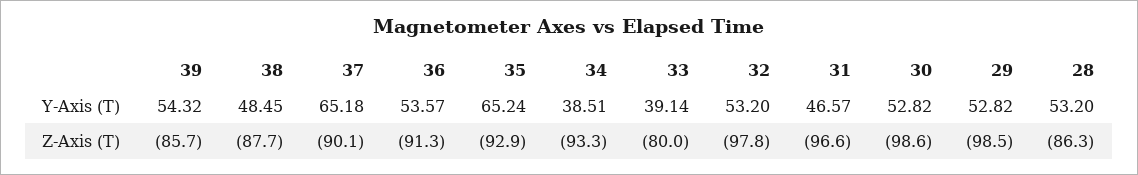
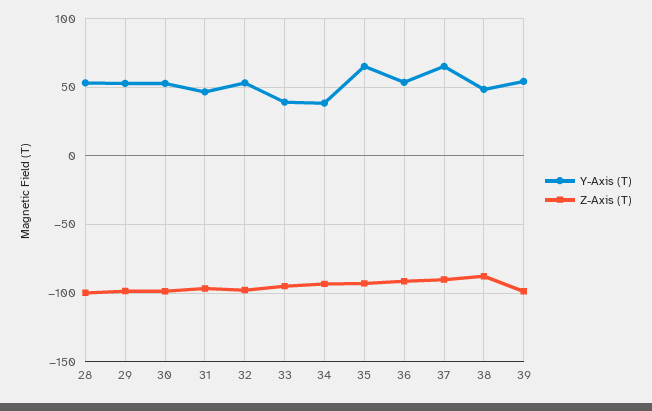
  {
    "Y-Axis (T)": {
      "39": 54.32,
      "38": 48.45,
      "37": 65.18,
      "36": 53.57,
      "35": 65.24,
      "34": 38.51,
      "33": 39.14,
      "32": 53.2,
      "31": 46.57,
      "30": 52.82,
      "29": 52.82,
      "28": 53.2
    },
    "Z-Axis (T)": {
-     "39": -85.7,
+     "39": -100,
      "38": -87.7,
      "37": -90.1,
      "36": -91.3,
      "35": -92.9,
      "34": -93.3,
-     "33": -80,
+     "33": -95,
      "32": -97.8,
      "31": -96.6,
      "30": -98.6,
      "29": -98.5,
-     "28": -86.3
+     "28": -100
    }
  }

